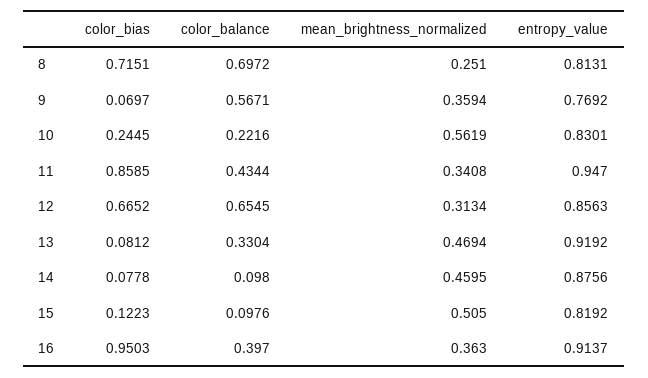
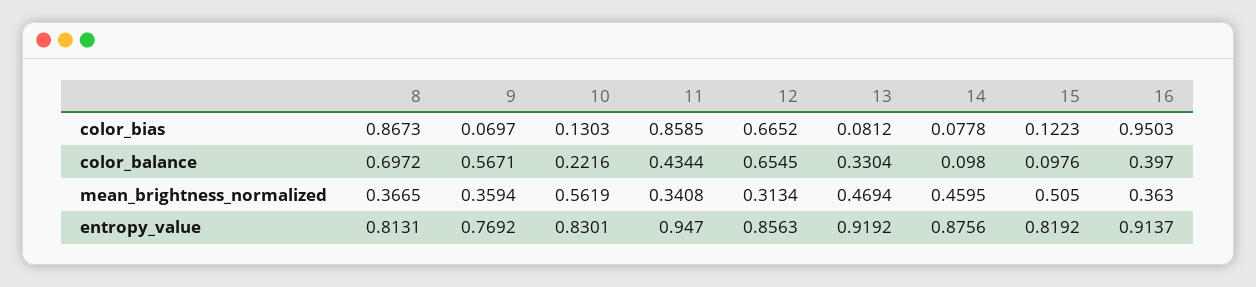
  {
    "color_bias": {
-     "8": 0.7151,
+     "8": 0.8673,
      "9": 0.0697,
-     "10": 0.2445,
+     "10": 0.1303,
      "11": 0.8585,
      "12": 0.6652,
      "13": 0.0812,
      "14": 0.0778,
      "15": 0.1223,
      "16": 0.9503
    },
    "color_balance": {
      "8": 0.6972,
      "9": 0.5671,
      "10": 0.2216,
      "11": 0.4344,
      "12": 0.6545,
      "13": 0.3304,
      "14": 0.098,
      "15": 0.0976,
      "16": 0.397
    },
    "mean_brightness_normalized": {
-     "8": 0.251,
+     "8": 0.3665,
      "9": 0.3594,
      "10": 0.5619,
      "11": 0.3408,
      "12": 0.3134,
      "13": 0.4694,
      "14": 0.4595,
      "15": 0.505,
      "16": 0.363
    },
    "entropy_value": {
      "8": 0.8131,
      "9": 0.7692,
      "10": 0.8301,
      "11": 0.947,
      "12": 0.8563,
      "13": 0.9192,
      "14": 0.8756,
      "15": 0.8192,
      "16": 0.9137
    }
  }

